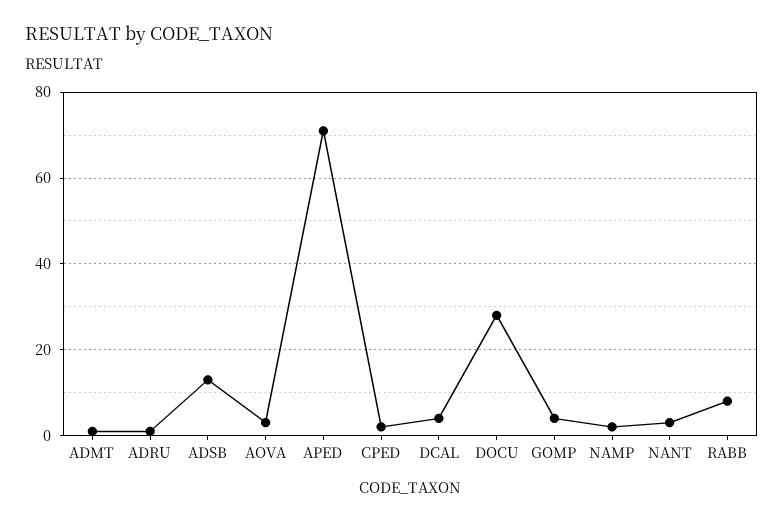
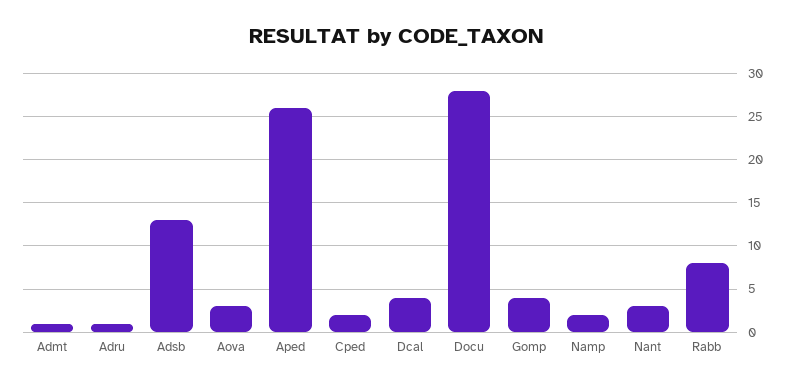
  {
    "ADMT": 1,
    "ADRU": 1,
    "ADSB": 13,
    "AOVA": 3,
-   "APED": 70,
+   "APED": 26,
    "CPED": 2,
    "DCAL": 4,
    "DOCU": 28,
    "GOMP": 4,
    "NAMP": 2,
    "NANT": 3,
    "RABB": 8
  }

